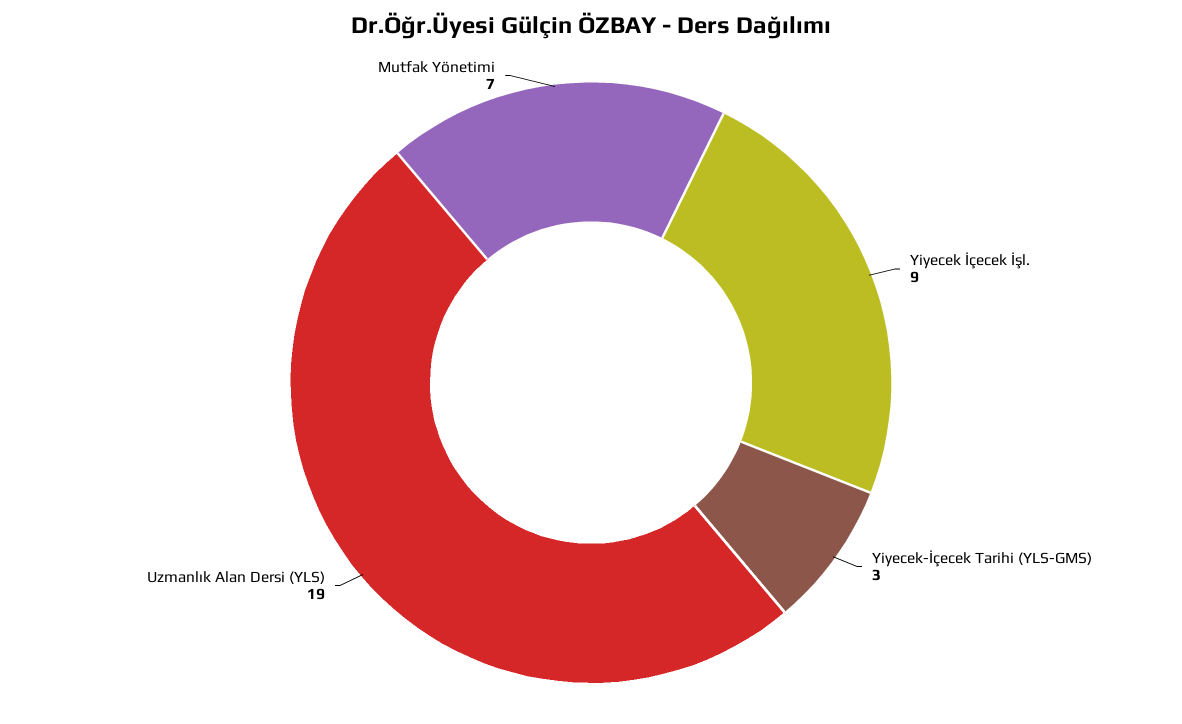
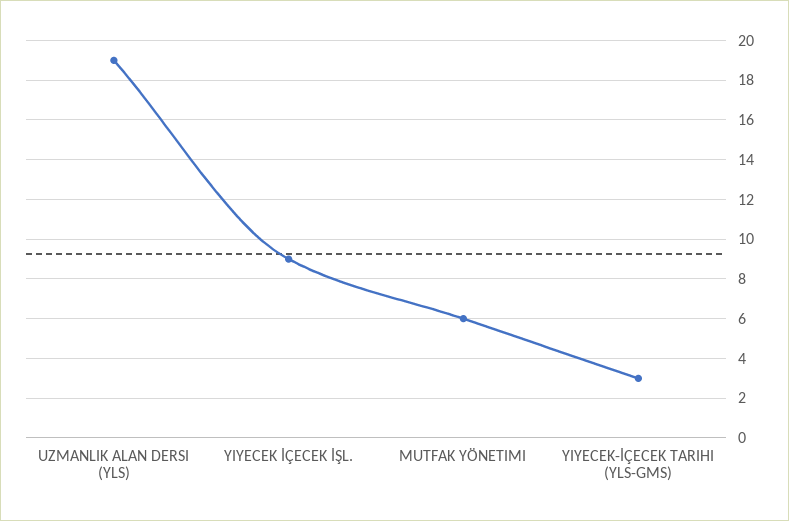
  {
    "Yiyecek İçecek İşl.": 9,
    "Yiyecek-İçecek Tarihi (YLS-GMS)": 3,
    "Uzmanlık Alan Dersi (YLS)": 19,
-   "Mutfak Yönetimi": 7
+   "Mutfak Yönetimi": 6
  }

